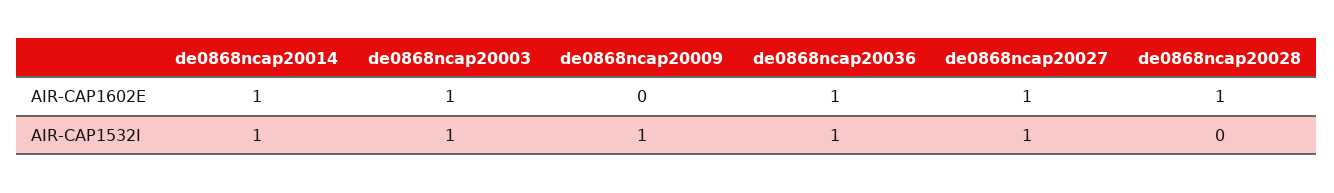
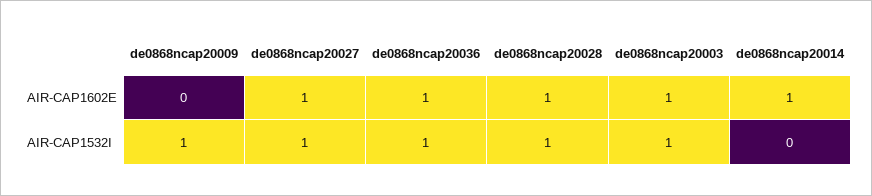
  {
    "de0868ncap20014": {
      "AIR-CAP1602E": 1,
-     "AIR-CAP1532I": 1
+     "AIR-CAP1532I": 0
    },
    "de0868ncap20003": {
      "AIR-CAP1602E": 1,
      "AIR-CAP1532I": 1
    },
    "de0868ncap20009": {
      "AIR-CAP1602E": 0,
      "AIR-CAP1532I": 1
    },
    "de0868ncap20036": {
      "AIR-CAP1602E": 1,
      "AIR-CAP1532I": 1
    },
    "de0868ncap20027": {
      "AIR-CAP1602E": 1,
      "AIR-CAP1532I": 1
    },
    "de0868ncap20028": {
      "AIR-CAP1602E": 1,
-     "AIR-CAP1532I": 0
+     "AIR-CAP1532I": 1
    }
  }

